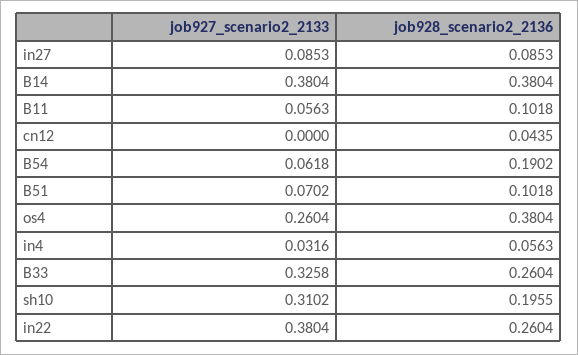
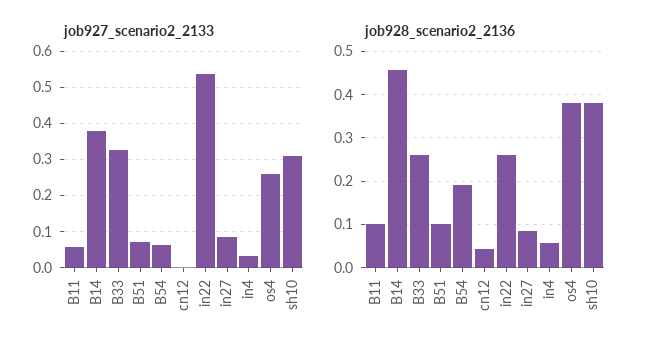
  {
    "job927_scenario2_2133": {
      "in27": 0.0853,
      "B14": 0.3804,
      "B11": 0.0563,
      "cn12": 0,
      "B54": 0.0618,
      "B51": 0.0702,
      "os4": 0.2604,
      "in4": 0.0316,
      "B33": 0.3258,
      "sh10": 0.3102,
-     "in22": 0.3804
+     "in22": 0.54
    },
    "job928_scenario2_2136": {
      "in27": 0.0853,
-     "B14": 0.3804,
+     "B14": 0.46,
      "B11": 0.1018,
      "cn12": 0.0435,
      "B54": 0.1902,
      "B51": 0.1018,
      "os4": 0.3804,
      "in4": 0.0563,
      "B33": 0.2604,
-     "sh10": 0.1955,
+     "sh10": 0.38,
      "in22": 0.2604
    }
  }

